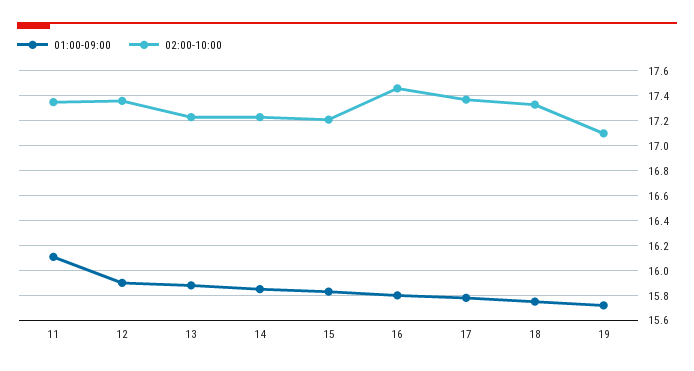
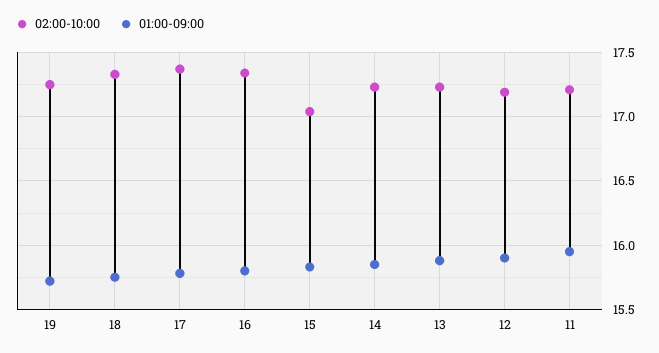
  {
    "01:00-09:00": {
-     "11": 16.1,
+     "11": 15.95,
      "12": 15.9,
      "13": 15.9,
      "14": 15.85,
      "15": 15.85,
      "16": 15.8,
      "17": 15.8,
      "18": 15.75,
      "19": 15.7
    },
    "02:00-10:00": {
-     "11": 17.35,
+     "11": 17.2,
-     "12": 17.35,
+     "12": 17.2,
      "13": 17.25,
      "14": 17.25,
-     "15": 17.2,
+     "15": 17.05,
-     "16": 17.45,
+     "16": 17.35,
      "17": 17.35,
      "18": 17.35,
-     "19": 17.1
+     "19": 17.25
    }
  }

